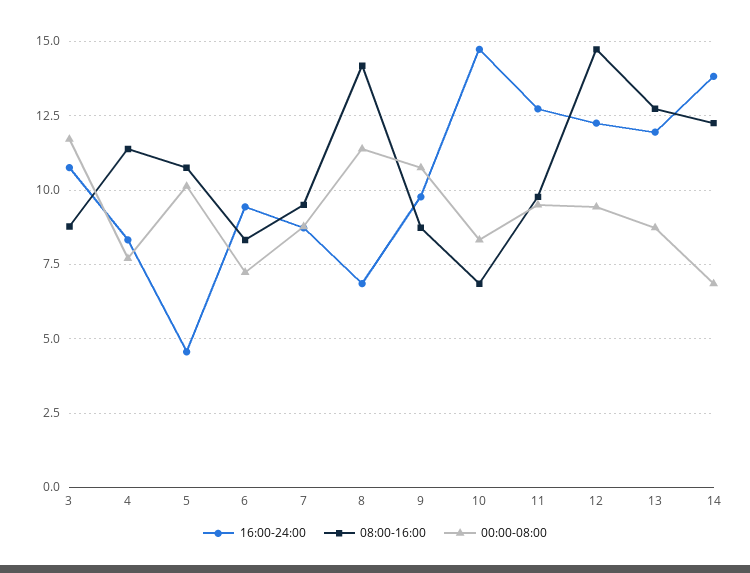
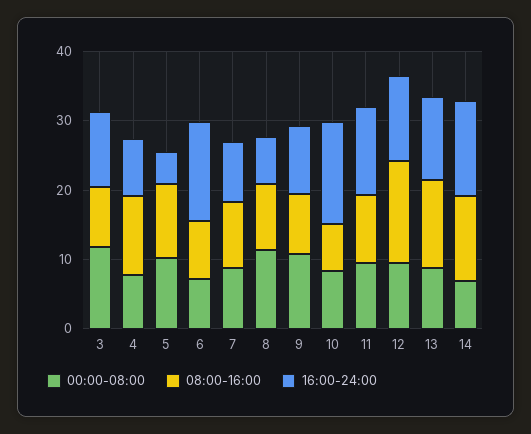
  {
    "16:00-24:00": {
      "3": 10.75,
      "4": 8.25,
      "5": 4.5,
-     "6": 9.5,
+     "6": 14,
      "7": 8.75,
      "8": 6.75,
      "9": 9.75,
      "10": 14.75,
      "11": 12.75,
      "12": 12.25,
      "13": 12,
      "14": 13.75
    },
    "08:00-16:00": {
      "3": 8.75,
      "4": 11.5,
      "5": 10.75,
      "6": 8.25,
      "7": 9.5,
-     "8": 14.25,
+     "8": 10,
      "9": 8.75,
      "10": 6.75,
      "11": 9.75,
      "12": 14.75,
      "13": 12.75,
      "14": 12.25
    },
    "00:00-08:00": {
      "3": 11.75,
      "4": 7.75,
      "5": 10.25,
      "6": 7.25,
      "7": 8.75,
      "8": 11.5,
      "9": 10.75,
      "10": 8.25,
      "11": 9.5,
      "12": 9.5,
      "13": 8.75,
      "14": 6.75
    }
  }

